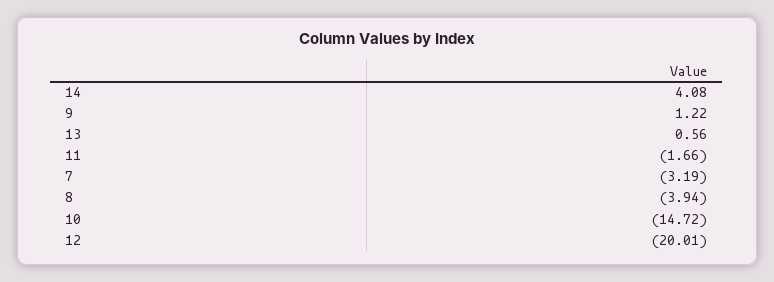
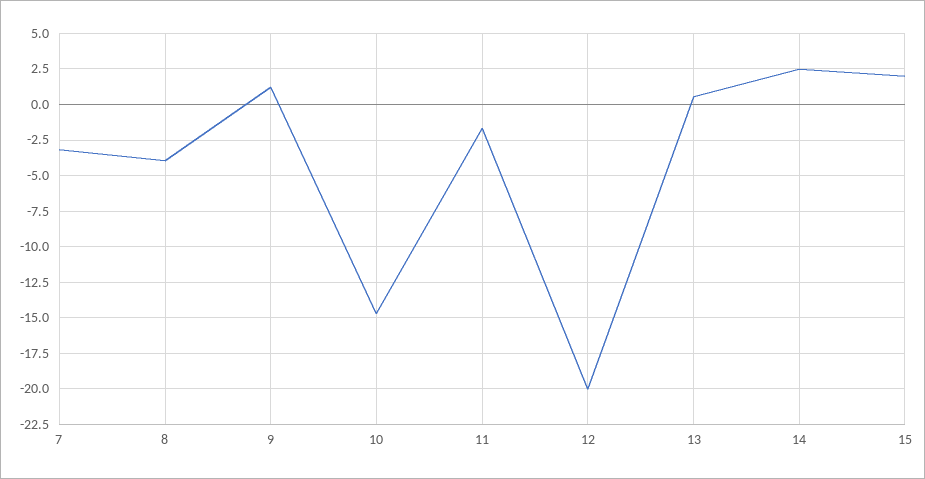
  {
-   "14": 4.08,
+   "14": 2.5,
    "9": 1.22,
    "13": 0.56,
    "11": -1.66,
    "7": -3.19,
    "8": -3.94,
    "10": -14.72,
-   "12": -20.01
+   "12": -20.01,
+   "15": 2
  }

